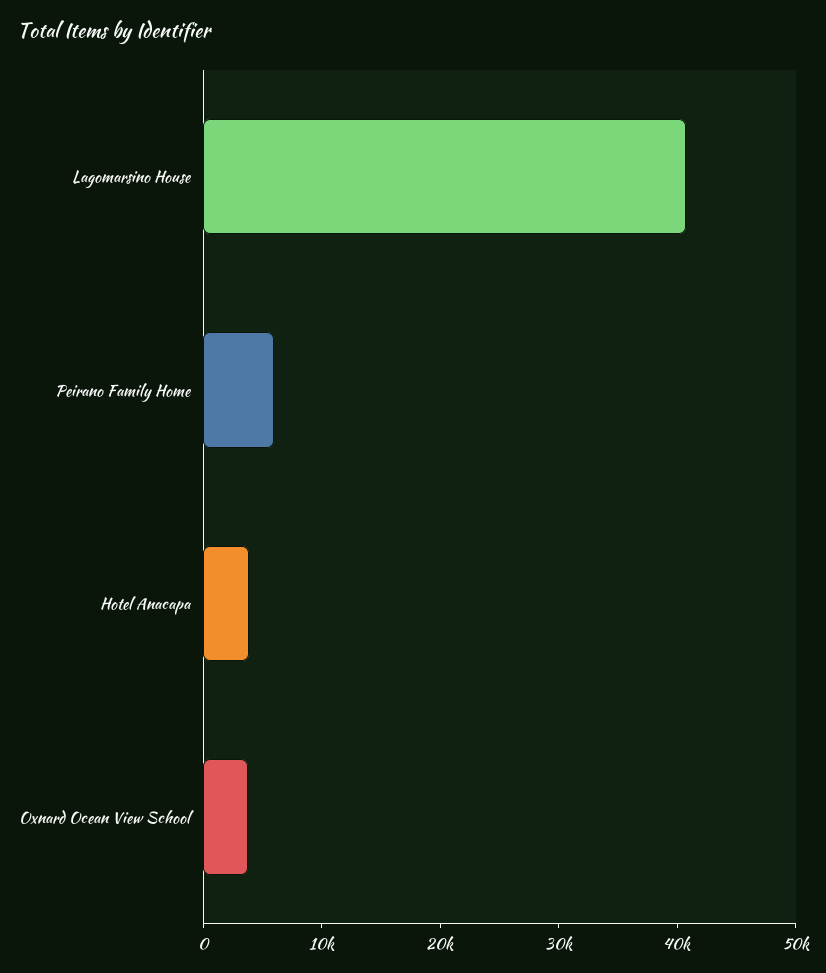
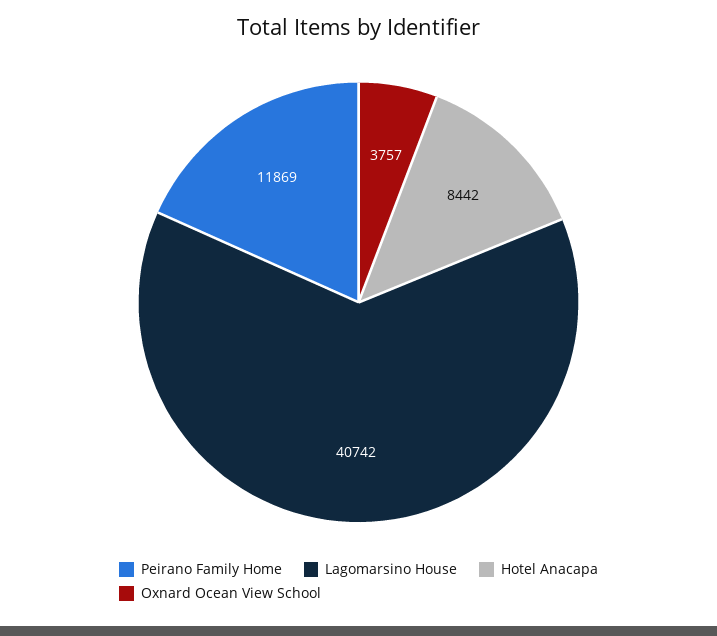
  {
    "Lagomarsino House": 40742,
-   "Peirano Family Home": 6000,
+   "Peirano Family Home": 11869,
-   "Hotel Anacapa": 4000,
+   "Hotel Anacapa": 8442,
    "Oxnard Ocean View School": 3757
  }

